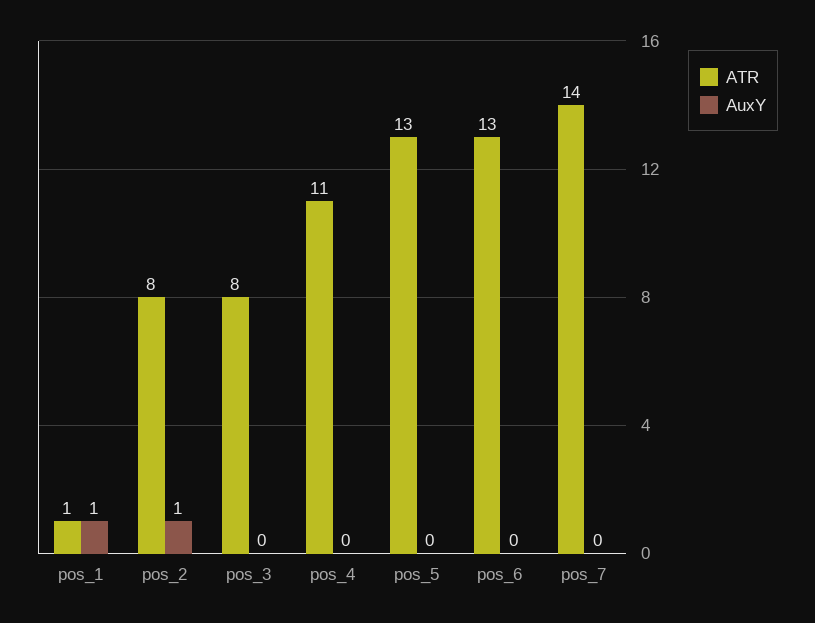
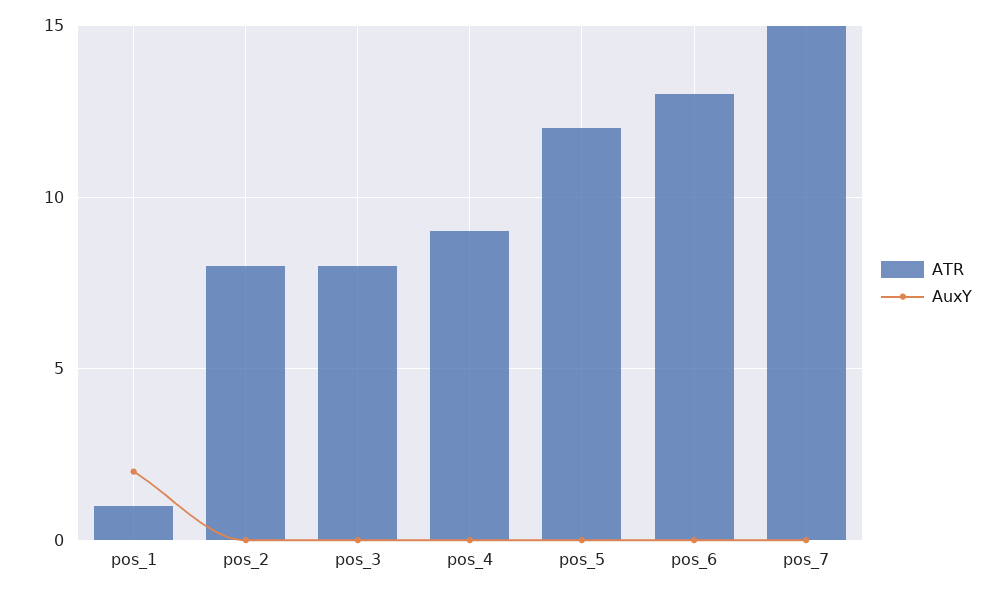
  {
    "ATR": {
      "pos_1": 1,
      "pos_2": 8,
      "pos_3": 8,
-     "pos_4": 11,
+     "pos_4": 9,
-     "pos_5": 13,
+     "pos_5": 12,
      "pos_6": 13,
-     "pos_7": 14
+     "pos_7": 15
    },
    "AuxY": {
-     "pos_1": 1,
+     "pos_1": 2,
-     "pos_2": 1,
+     "pos_2": 0,
      "pos_3": 0,
      "pos_4": 0,
      "pos_5": 0,
      "pos_6": 0,
      "pos_7": 0
    }
  }

